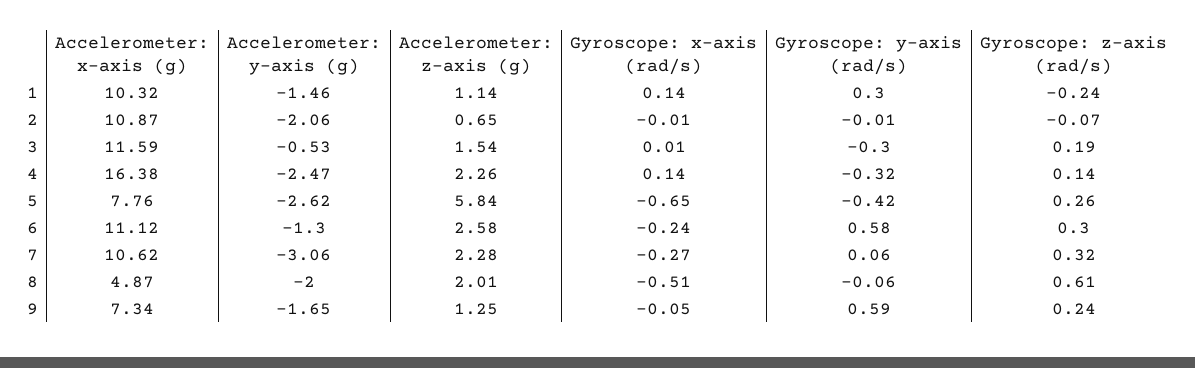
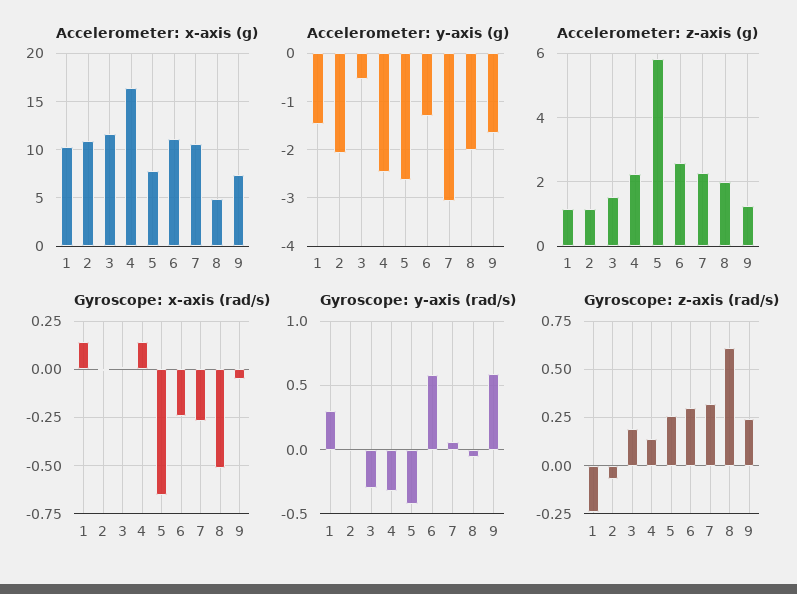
  {
    "Accelerometer: x-axis (g)": {
      "1": 10.32,
      "2": 10.87,
      "3": 11.59,
      "4": 16.38,
      "5": 7.76,
      "6": 11.12,
      "7": 10.62,
      "8": 4.87,
      "9": 7.34
    },
    "Accelerometer: y-axis (g)": {
      "1": -1.46,
      "2": -2.06,
      "3": -0.53,
      "4": -2.47,
      "5": -2.62,
      "6": -1.3,
      "7": -3.06,
      "8": -2,
      "9": -1.65
    },
    "Accelerometer: z-axis (g)": {
      "1": 1.14,
-     "2": 0.65,
+     "2": 1.2,
      "3": 1.54,
      "4": 2.26,
      "5": 5.84,
      "6": 2.58,
      "7": 2.28,
      "8": 2.01,
      "9": 1.25
    },
    "Gyroscope: x-axis (rad/s)": {
      "1": 0.14,
      "2": -0.01,
      "3": 0.01,
      "4": 0.14,
      "5": -0.65,
      "6": -0.24,
      "7": -0.27,
      "8": -0.51,
      "9": -0.05
    },
    "Gyroscope: y-axis (rad/s)": {
      "1": 0.3,
      "2": -0.01,
      "3": -0.3,
      "4": -0.32,
      "5": -0.42,
      "6": 0.58,
      "7": 0.06,
      "8": -0.06,
      "9": 0.59
    },
    "Gyroscope: z-axis (rad/s)": {
      "1": -0.24,
      "2": -0.07,
      "3": 0.19,
      "4": 0.14,
      "5": 0.26,
      "6": 0.3,
      "7": 0.32,
      "8": 0.61,
      "9": 0.24
    }
  }

